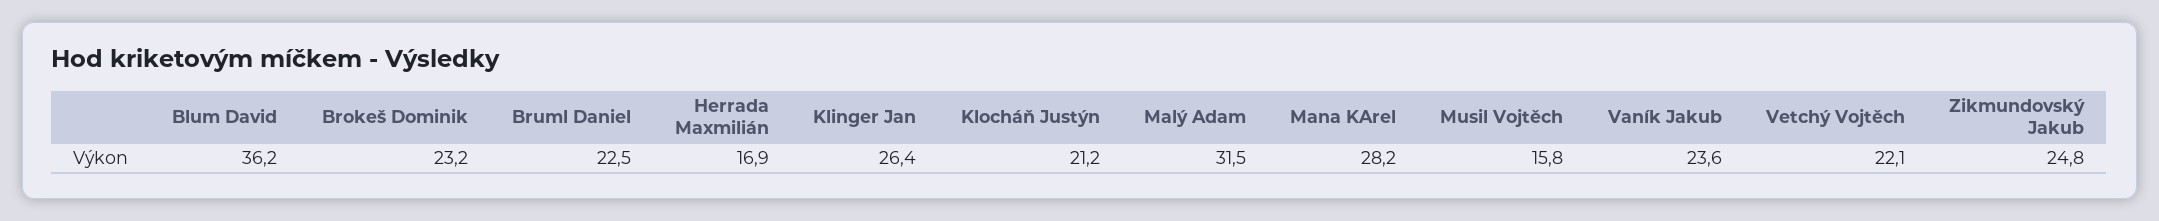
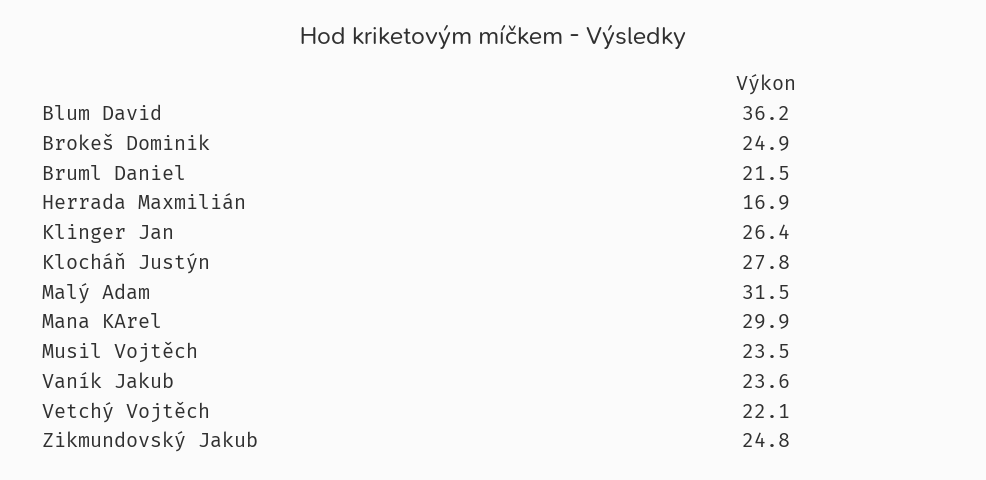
  {
    "Blum David": 36.2,
-   "Brokeš Dominik": 23.2,
+   "Brokeš Dominik": 24.9,
-   "Bruml Daniel": 22.5,
+   "Bruml Daniel": 21.5,
    "Herrada Maxmilián": 16.9,
    "Klinger Jan": 26.4,
-   "Klocháň Justýn": 21.2,
+   "Klocháň Justýn": 27.8,
    "Malý Adam": 31.5,
-   "Mana KArel": 28.2,
+   "Mana KArel": 29.9,
-   "Musil Vojtěch": 15.8,
+   "Musil Vojtěch": 23.5,
    "Vaník Jakub": 23.6,
    "Vetchý Vojtěch": 22.1,
    "Zikmundovský Jakub": 24.8
  }

